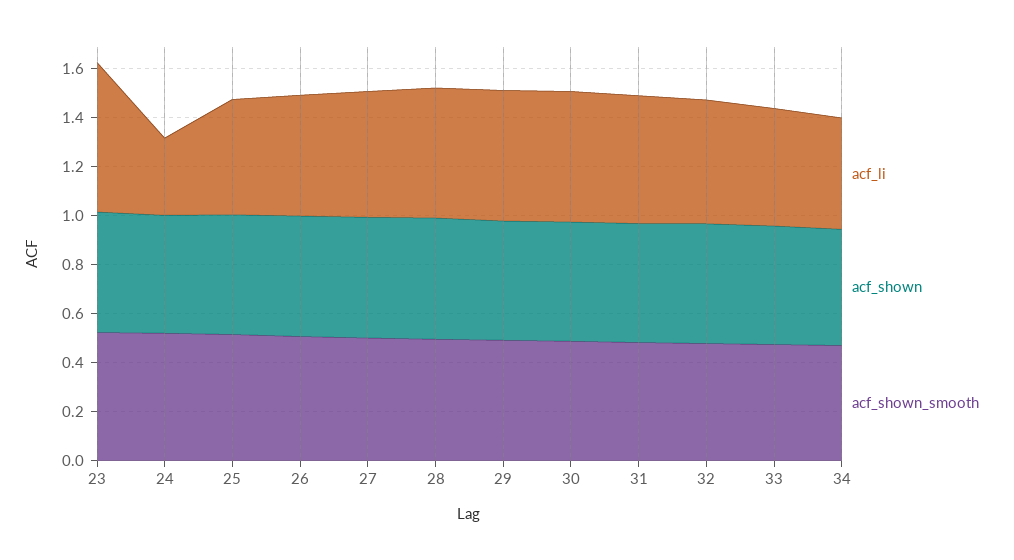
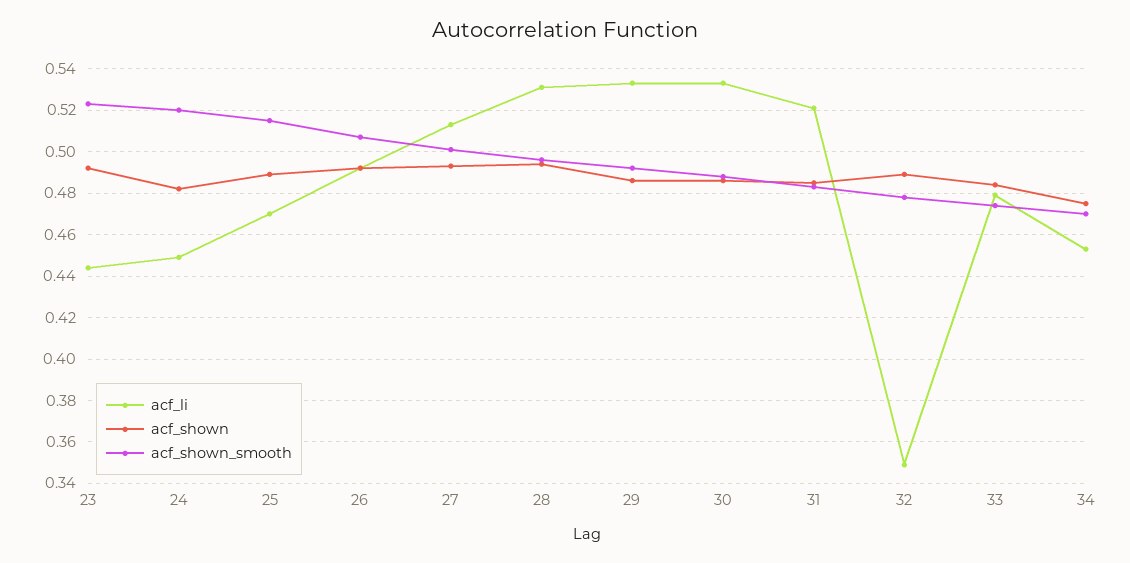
  {
    "acf_li": {
-     "23": 0.6,
+     "23": 0.445,
-     "24": 0.3,
+     "24": 0.45,
      "25": 0.47,
      "26": 0.49,
      "27": 0.515,
      "28": 0.53,
      "29": 0.535,
      "30": 0.535,
      "31": 0.52,
-     "32": 0.5,
+     "32": 0.35,
      "33": 0.48,
      "34": 0.455
    },
    "acf_shown": {
      "23": 0.49,
      "24": 0.48,
      "25": 0.49,
      "26": 0.49,
      "27": 0.495,
      "28": 0.495,
      "29": 0.485,
      "30": 0.485,
      "31": 0.485,
      "32": 0.49,
      "33": 0.485,
      "34": 0.475
    },
    "acf_shown_smooth": {
      "23": 0.525,
      "24": 0.52,
      "25": 0.515,
      "26": 0.505,
      "27": 0.5,
      "28": 0.495,
      "29": 0.49,
      "30": 0.49,
      "31": 0.485,
      "32": 0.48,
      "33": 0.475,
      "34": 0.47
    }
  }

